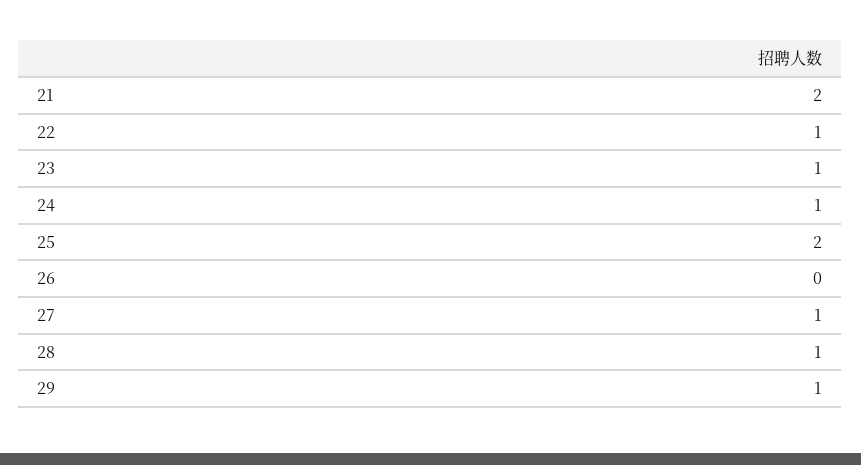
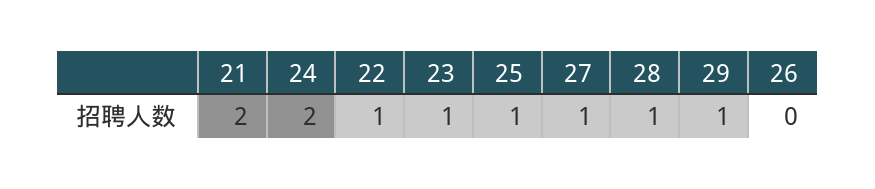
  {
    "21": 2,
    "22": 1,
    "23": 1,
-   "24": 1,
+   "24": 2,
-   "25": 2,
+   "25": 1,
    "26": 0,
    "27": 1,
    "28": 1,
    "29": 1
  }

